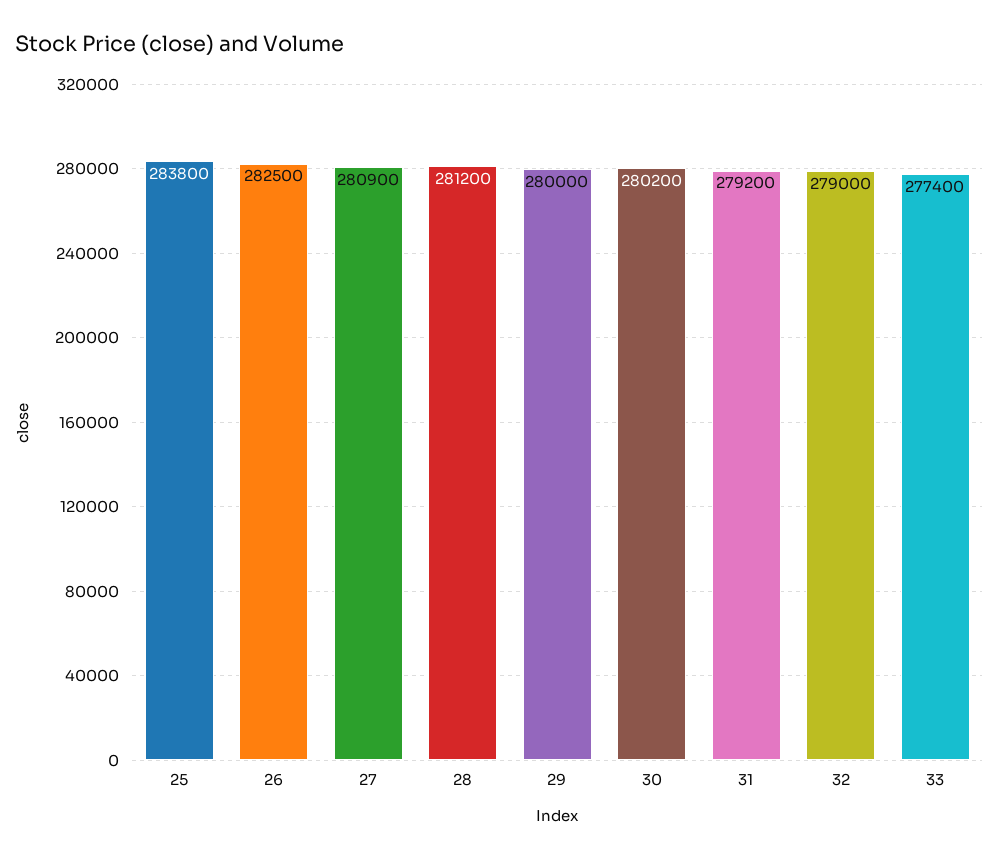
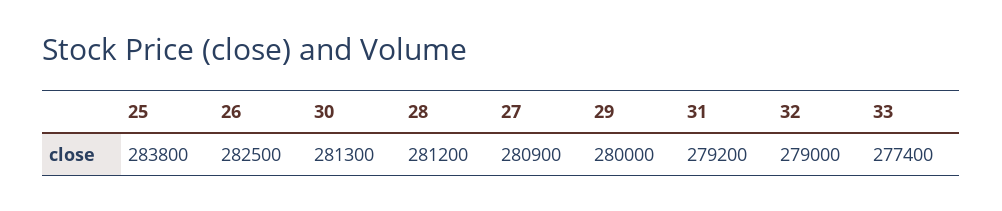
  {
    "25": 283800,
    "26": 282500,
    "27": 280900,
    "28": 281200,
    "29": 280000,
-   "30": 280200,
+   "30": 281300,
    "31": 279200,
    "32": 279000,
    "33": 277400
  }

